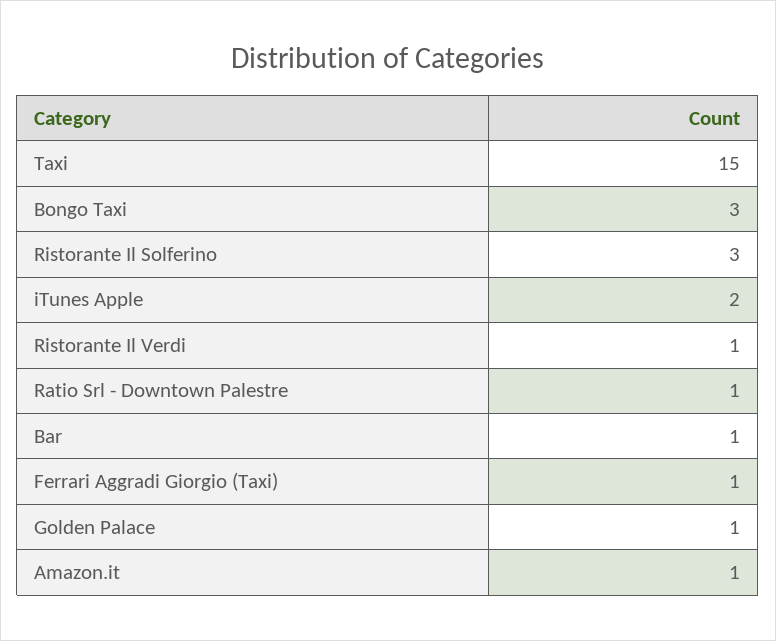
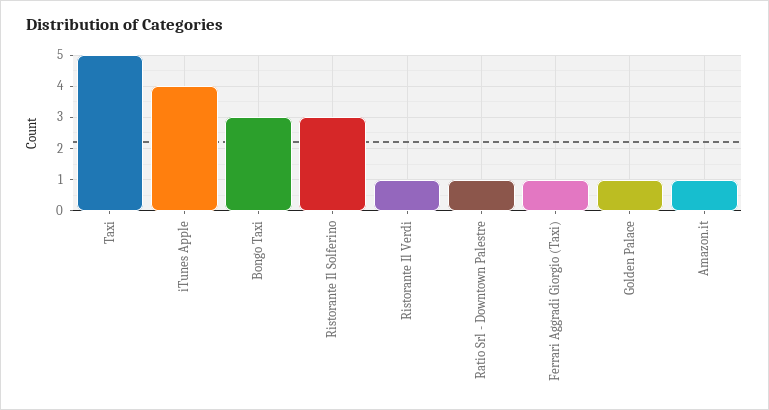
  {
-   "Taxi": 15,
+   "Taxi": 5,
    "Bongo Taxi": 3,
    "Ristorante Il Solferino": 3,
-   "iTunes Apple": 2,
+   "iTunes Apple": 4,
    "Ristorante Il Verdi": 1,
    "Ratio Srl - Downtown Palestre": 1,
-   "Bar": 1,
    "Ferrari Aggradi Giorgio (Taxi)": 1,
    "Golden Palace": 1,
    "Amazon.it": 1
  }

